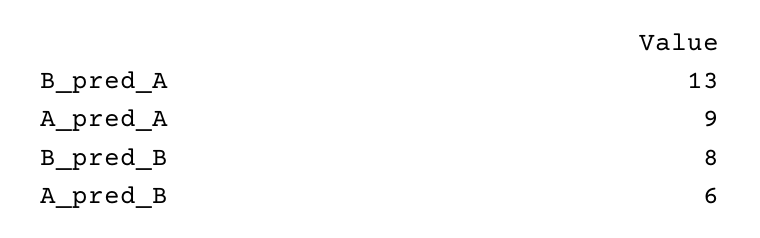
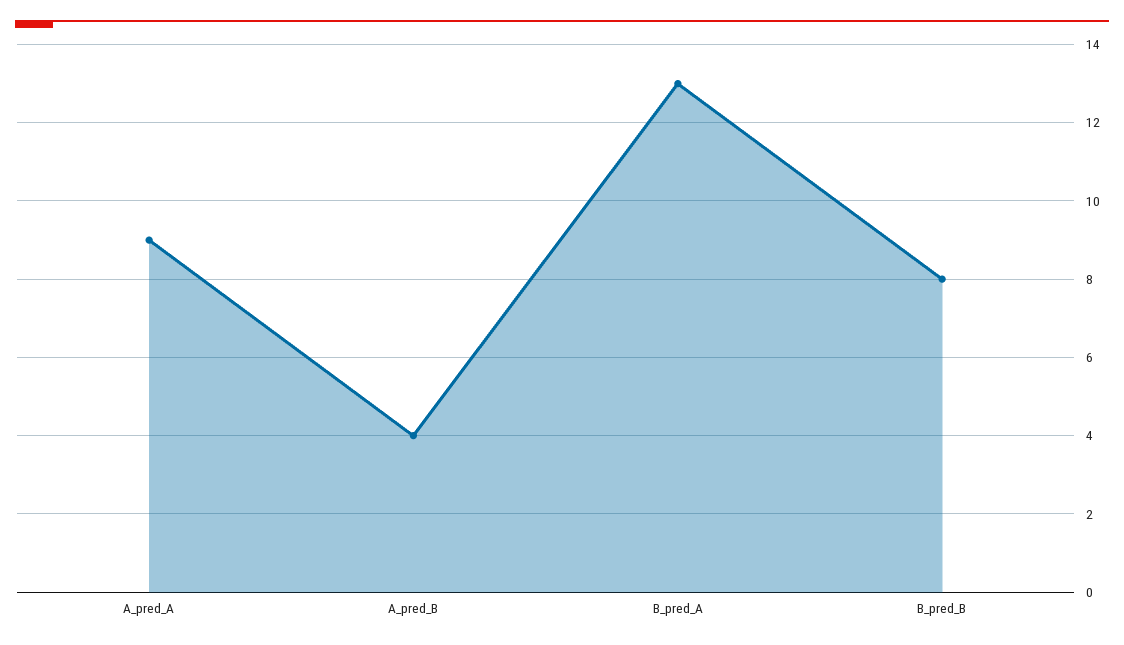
  {
    "B_pred_A": 13,
    "A_pred_A": 9,
    "B_pred_B": 8,
-   "A_pred_B": 6
+   "A_pred_B": 4
  }

